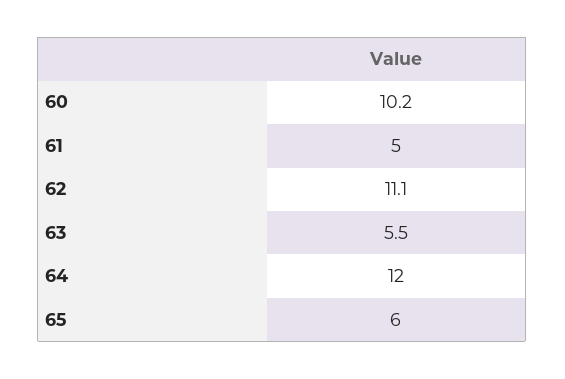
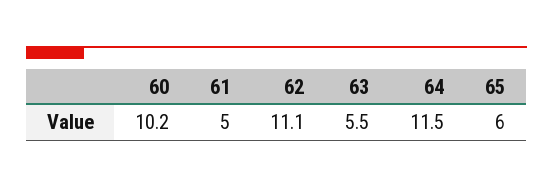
  {
    "60": 10.2,
    "61": 5,
    "62": 11.1,
    "63": 5.5,
-   "64": 12,
+   "64": 11.5,
    "65": 6
  }

